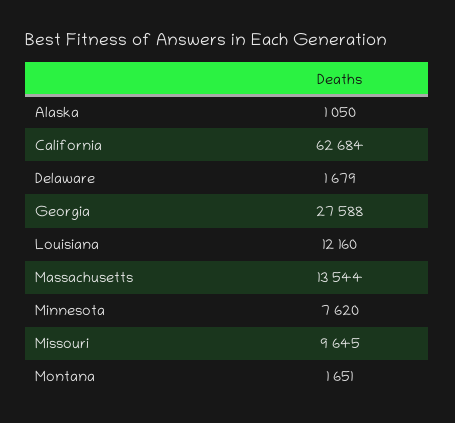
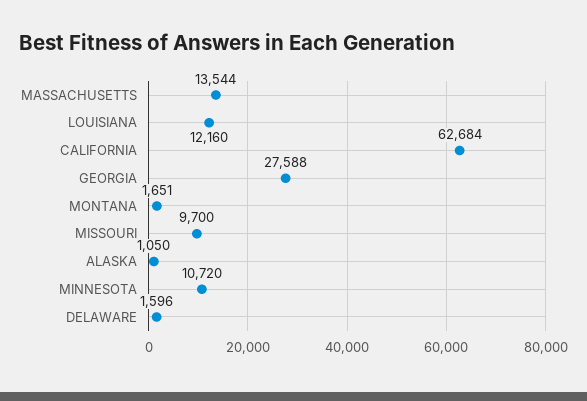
  {
    "Alaska": 1050,
    "California": 62684,
-   "Delaware": 1679,
+   "Delaware": 1596,
    "Georgia": 27588,
    "Louisiana": 12160,
    "Massachusetts": 13544,
-   "Minnesota": 7620,
+   "Minnesota": 10720,
-   "Missouri": 9645,
+   "Missouri": 9700,
    "Montana": 1651
  }

